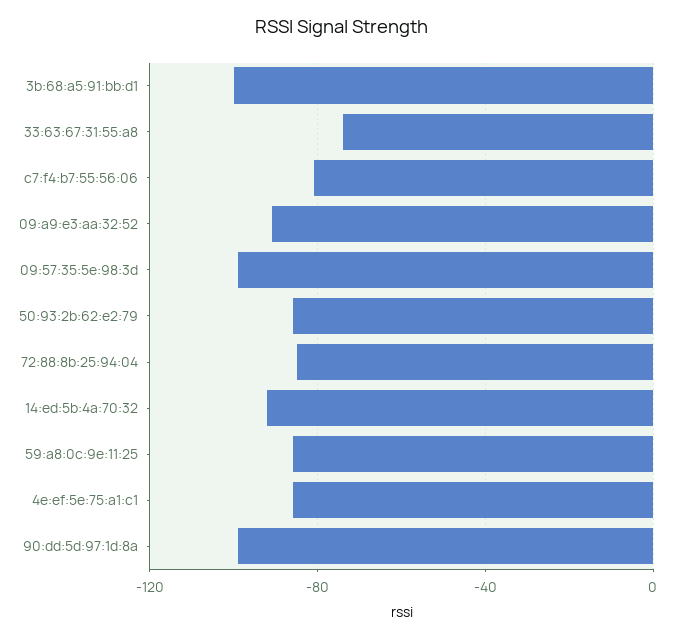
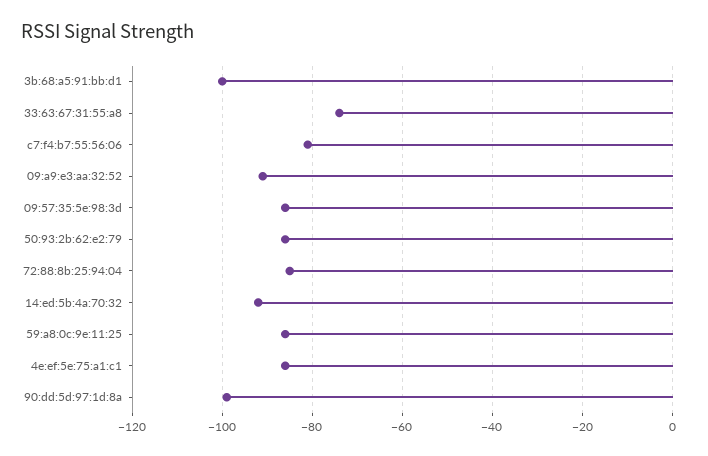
  {
    "3b:68:a5:91:bb:d1": -100,
    "33:63:67:31:55:a8": -75,
    "c7:f4:b7:55:56:06": -80,
    "09:a9:e3:aa:32:52": -90,
-   "09:57:35:5e:98:3d": -100,
+   "09:57:35:5e:98:3d": -85,
    "50:93:2b:62:e2:79": -85,
    "72:88:8b:25:94:04": -85,
    "14:ed:5b:4a:70:32": -90,
    "59:a8:0c:9e:11:25": -85,
    "4e:ef:5e:75:a1:c1": -85,
    "90:dd:5d:97:1d:8a": -100
  }

